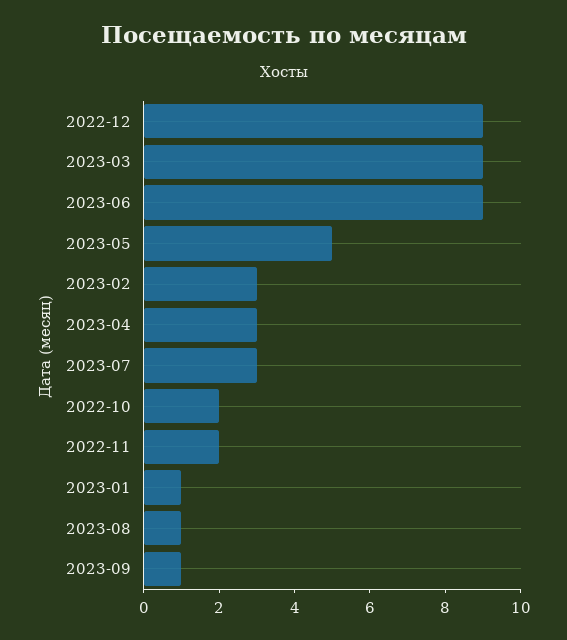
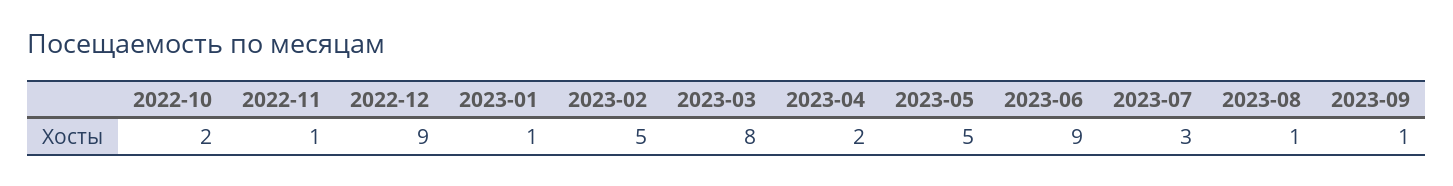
  {
    "2022-12": 9,
-   "2023-03": 9,
+   "2023-03": 8,
    "2023-06": 9,
    "2023-05": 5,
-   "2023-02": 3,
+   "2023-02": 5,
-   "2023-04": 3,
+   "2023-04": 2,
    "2023-07": 3,
    "2022-10": 2,
-   "2022-11": 2,
+   "2022-11": 1,
    "2023-01": 1,
    "2023-08": 1,
    "2023-09": 1
  }

